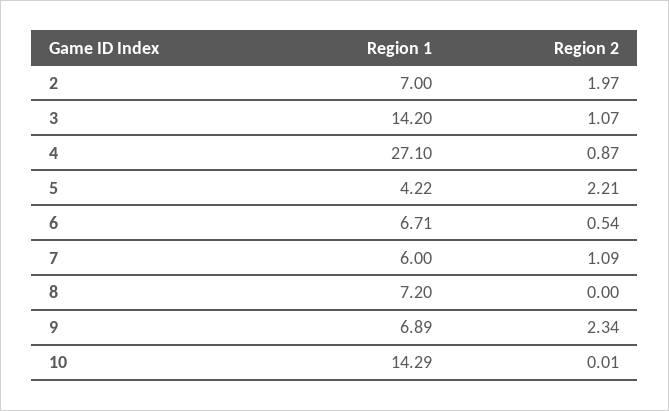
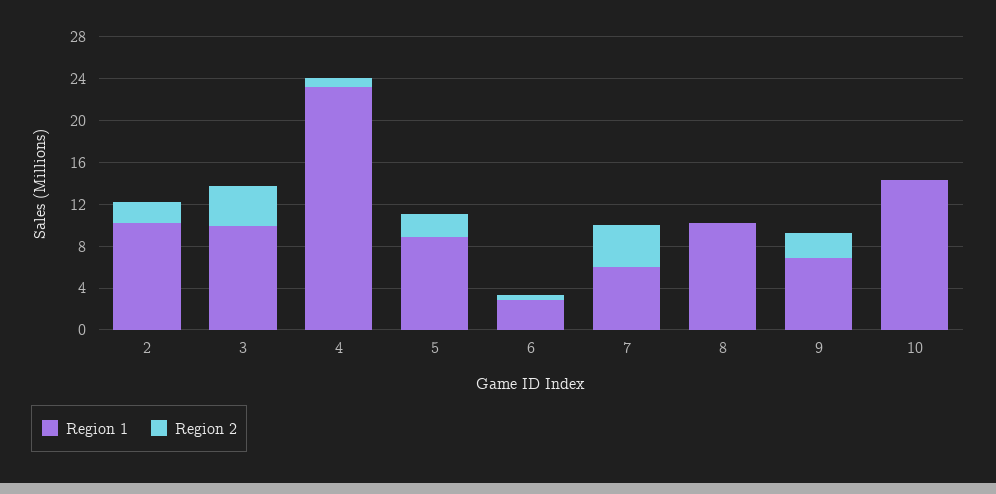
  {
    "Region 1": {
-     "2": 7,
+     "2": 10,
-     "3": 14.2,
+     "3": 10,
-     "4": 27.1,
+     "4": 23,
-     "5": 4.22,
+     "5": 9,
-     "6": 6.71,
+     "6": 3,
      "7": 6,
-     "8": 7.2,
+     "8": 10,
      "9": 6.89,
      "10": 14.29
    },
    "Region 2": {
      "2": 1.97,
-     "3": 1.07,
+     "3": 4,
      "4": 0.87,
      "5": 2.21,
      "6": 0.54,
-     "7": 1.09,
+     "7": 4,
      "8": 0,
      "9": 2.34,
      "10": 0.01
    }
  }

